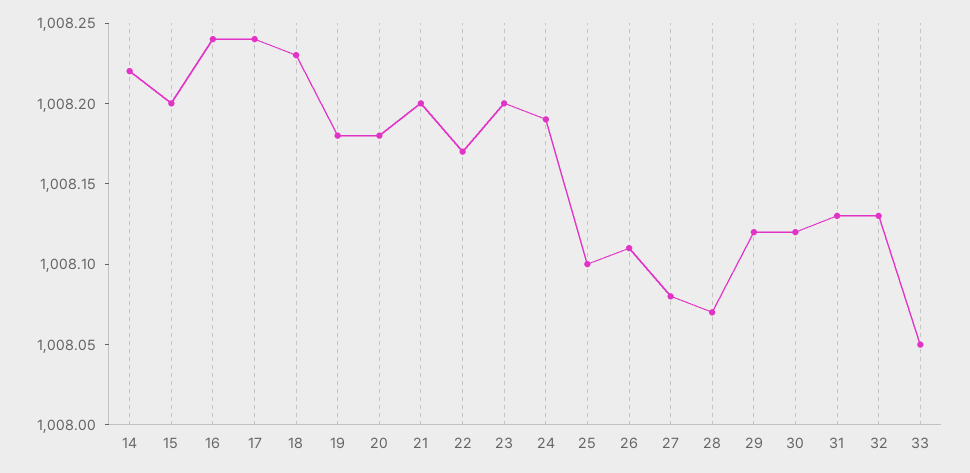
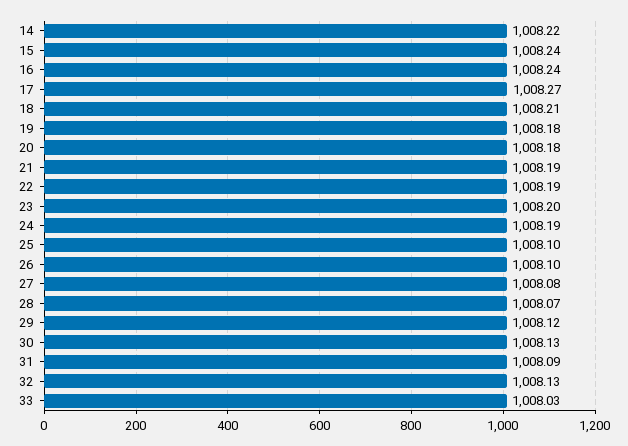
  {
    "14": 1008.22,
-   "15": 1008.2,
+   "15": 1008.24,
    "16": 1008.24,
-   "17": 1008.24,
+   "17": 1008.27,
-   "18": 1008.23,
+   "18": 1008.21,
    "19": 1008.18,
    "20": 1008.18,
-   "21": 1008.2,
+   "21": 1008.19,
-   "22": 1008.17,
+   "22": 1008.19,
    "23": 1008.2,
    "24": 1008.19,
    "25": 1008.1,
-   "26": 1008.11,
+   "26": 1008.1,
    "27": 1008.08,
    "28": 1008.07,
    "29": 1008.12,
-   "30": 1008.12,
+   "30": 1008.13,
-   "31": 1008.13,
+   "31": 1008.09,
    "32": 1008.13,
-   "33": 1008.05
+   "33": 1008.03
  }

